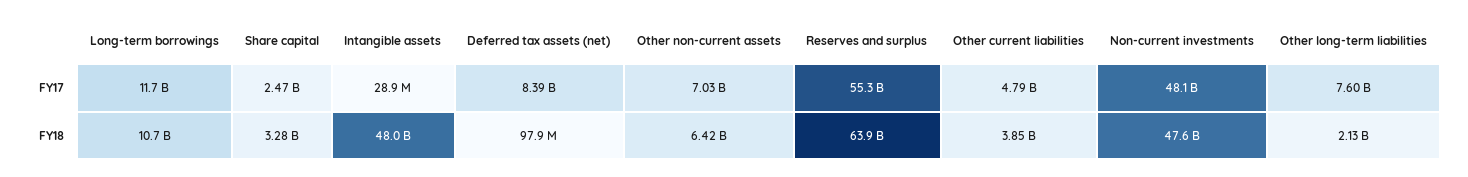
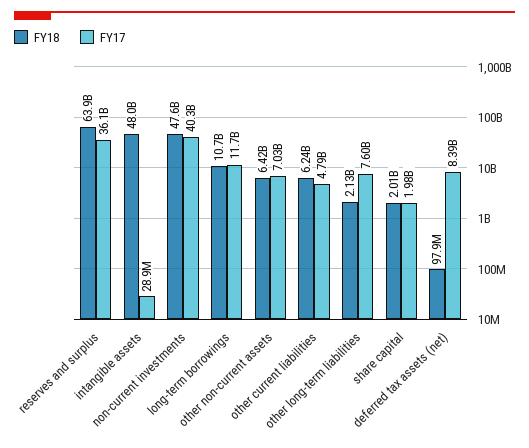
  {
    "FY17": {
      "Long-term borrowings": 11700000000,
-     "Share capital": 2470000000,
+     "Share capital": 1980000000,
      "Intangible assets": 28900000,
      "Deferred tax assets (net)": 8390000000,
      "Other non-current assets": 7030000000,
-     "Reserves and surplus": 55300000000,
+     "Reserves and surplus": 36100000000,
      "Other current liabilities": 4790000000,
-     "Non-current investments": 48100000000,
+     "Non-current investments": 40300000000,
      "Other long-term liabilities": 7600000000
    },
    "FY18": {
      "Long-term borrowings": 10700000000,
-     "Share capital": 3280000000,
+     "Share capital": 2010000000,
      "Intangible assets": 48000000000,
      "Deferred tax assets (net)": 97900000,
      "Other non-current assets": 6420000000,
      "Reserves and surplus": 63900000000,
-     "Other current liabilities": 3850000000,
+     "Other current liabilities": 6240000000,
      "Non-current investments": 47600000000,
      "Other long-term liabilities": 2130000000
    }
  }

